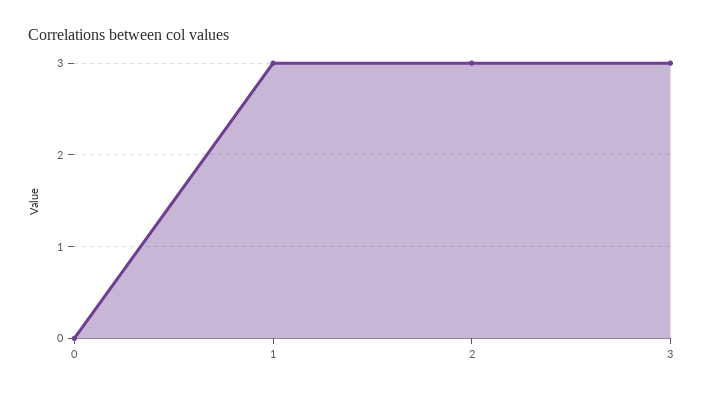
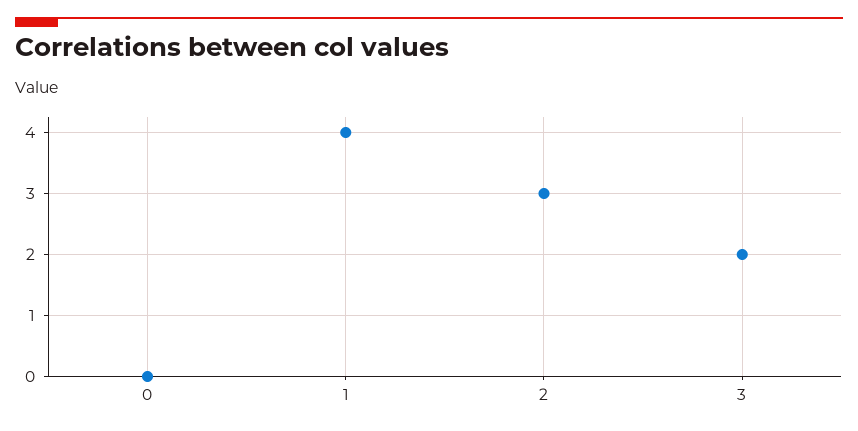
  {
    "0": 0,
-   "1": 3,
+   "1": 4,
    "2": 3,
-   "3": 3
+   "3": 2
  }

